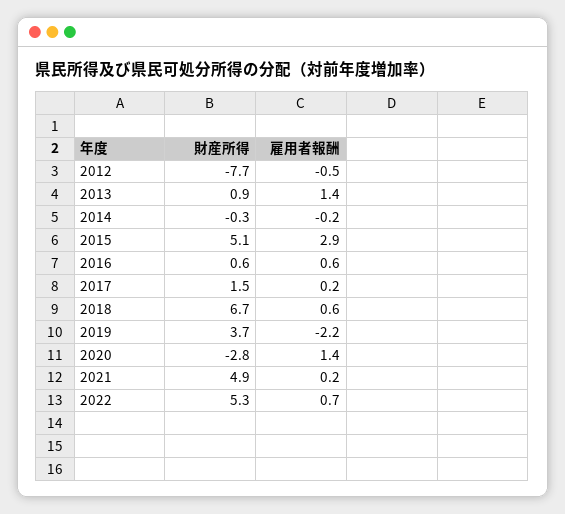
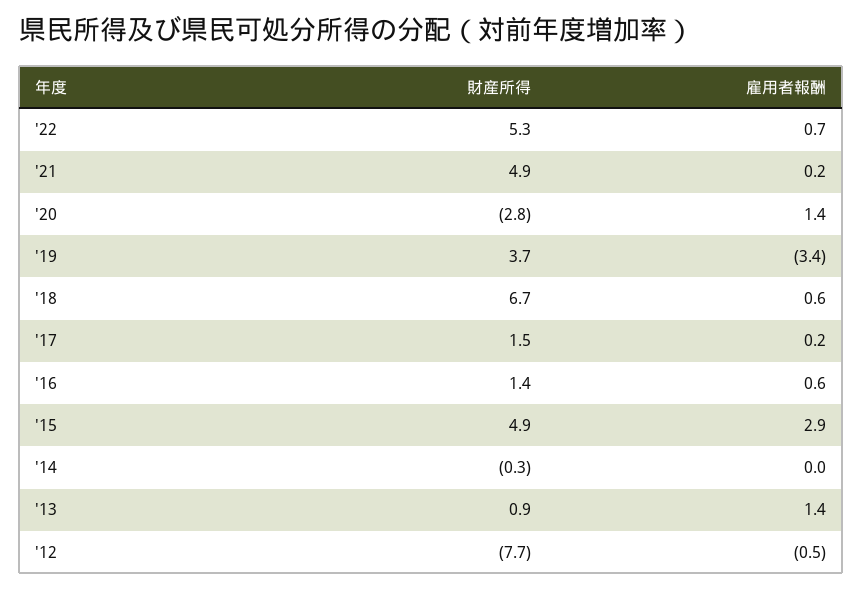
  {
    "財産所得": {
      "2012": -7.7,
      "2013": 0.9,
      "2014": -0.3,
-     "2015": 5.1,
+     "2015": 4.9,
-     "2016": 0.6,
+     "2016": 1.4,
      "2017": 1.5,
      "2018": 6.7,
      "2019": 3.7,
      "2020": -2.8,
      "2021": 4.9,
      "2022": 5.3
    },
    "雇用者報酬": {
      "2012": -0.5,
      "2013": 1.4,
-     "2014": -0.2,
+     "2014": 0,
      "2015": 2.9,
      "2016": 0.6,
      "2017": 0.2,
      "2018": 0.6,
-     "2019": -2.2,
+     "2019": -3.4,
      "2020": 1.4,
      "2021": 0.2,
      "2022": 0.7
    }
  }

